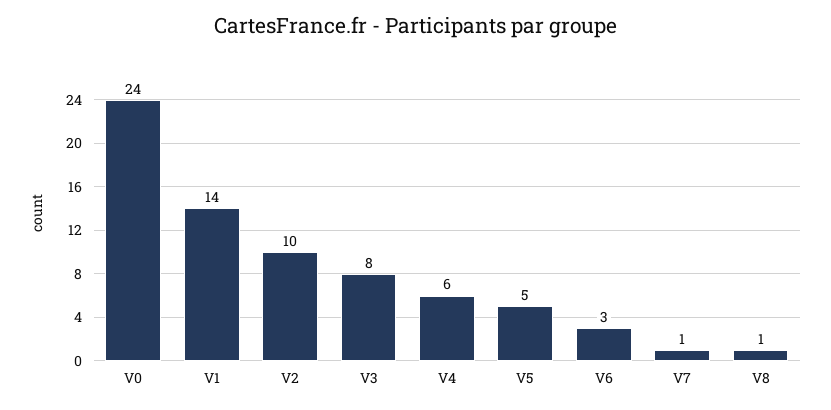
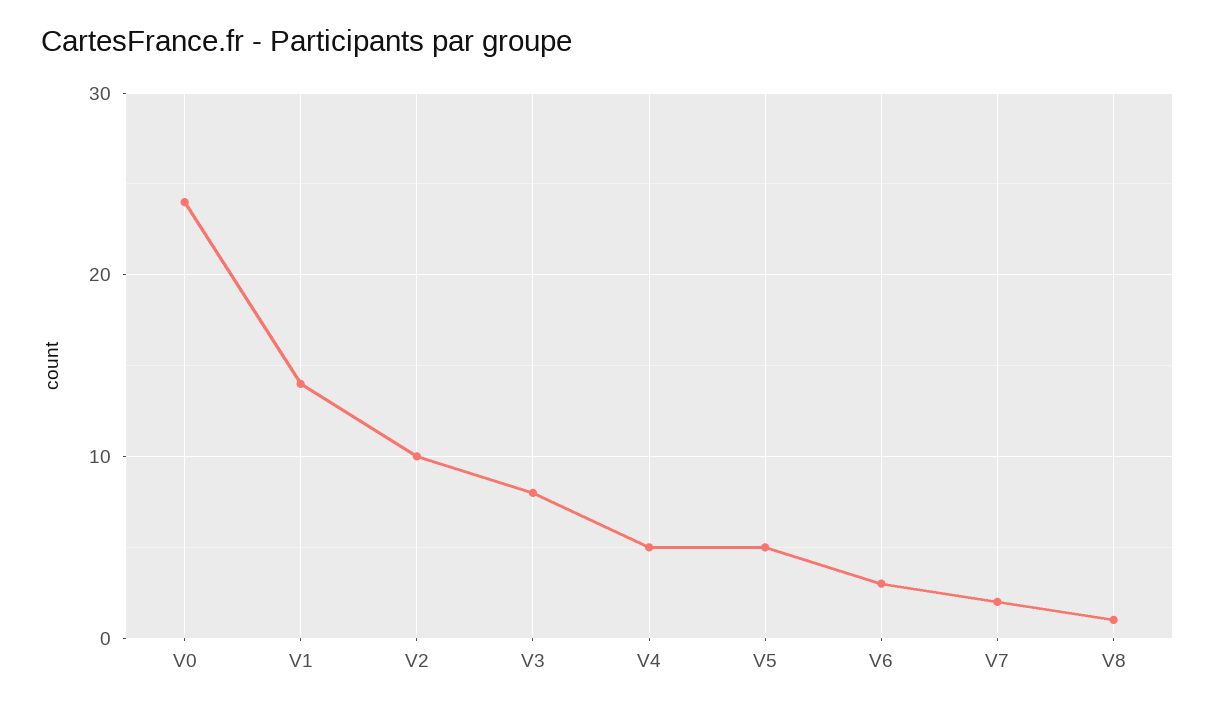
  {
    "V0": 24,
    "V1": 14,
    "V2": 10,
    "V3": 8,
-   "V4": 6,
+   "V4": 5,
    "V5": 5,
    "V6": 3,
-   "V7": 1,
+   "V7": 2,
    "V8": 1
  }

